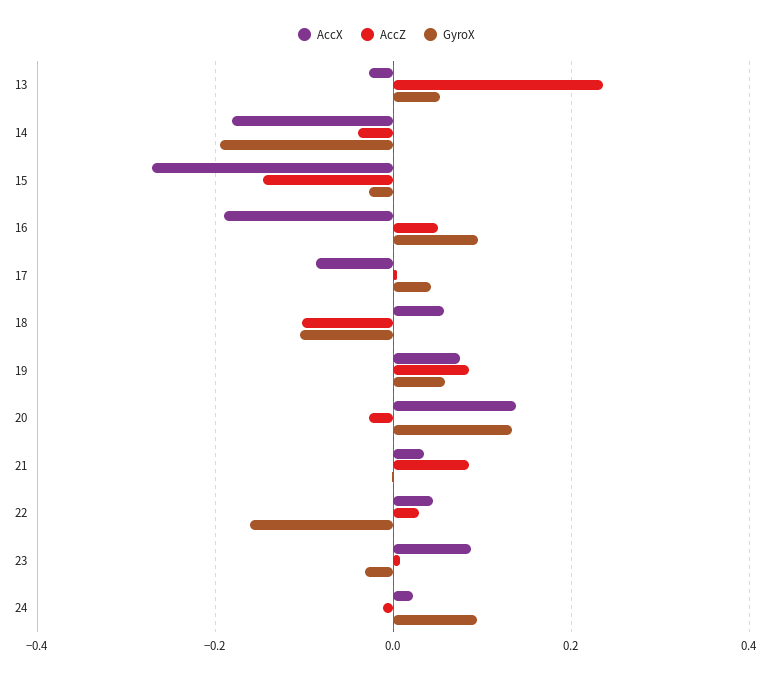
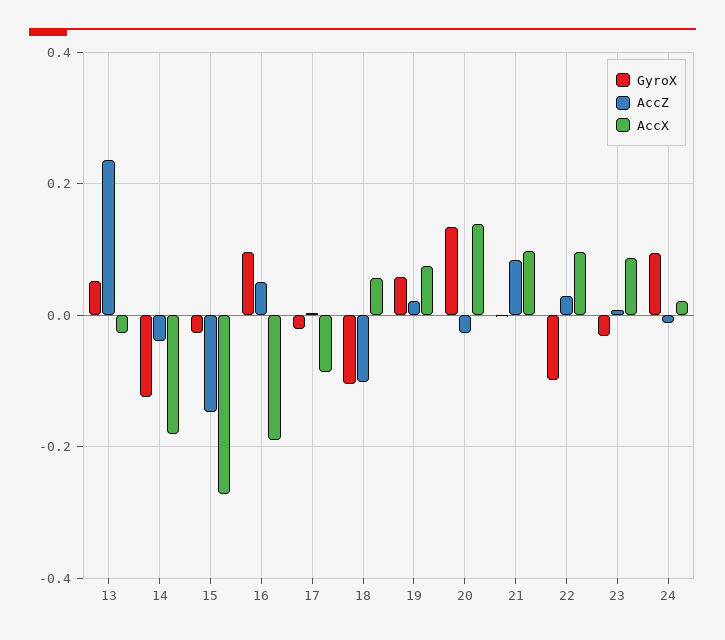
  {
    "AccX": {
      "13": -0.02,
      "14": -0.18,
      "15": -0.28,
      "16": -0.2,
      "17": -0.08,
      "18": 0.06,
      "19": 0.08,
      "20": 0.14,
-     "21": 0.04,
+     "21": 0.1,
-     "22": 0.04,
+     "22": 0.1,
      "23": 0.08,
      "24": 0.02
    },
    "AccZ": {
      "13": 0.24,
      "14": -0.04,
      "15": -0.14,
      "16": 0.04,
      "17": 0,
      "18": -0.1,
-     "19": 0.08,
+     "19": 0.02,
      "20": -0.02,
      "21": 0.08,
      "22": 0.02,
      "23": 0,
      "24": -0.02
    },
    "GyroX": {
      "13": 0.06,
-     "14": -0.2,
+     "14": -0.12,
      "15": -0.02,
      "16": 0.1,
-     "17": 0.04,
+     "17": -0.02,
      "18": -0.1,
      "19": 0.06,
      "20": 0.14,
      "21": 0,
-     "22": -0.16,
+     "22": -0.1,
      "23": -0.04,
      "24": 0.1
    }
  }

